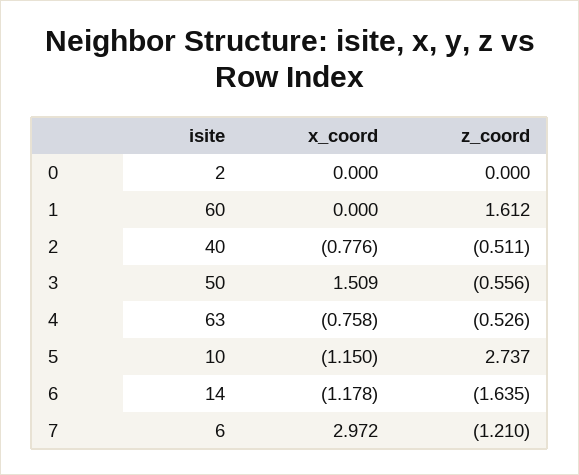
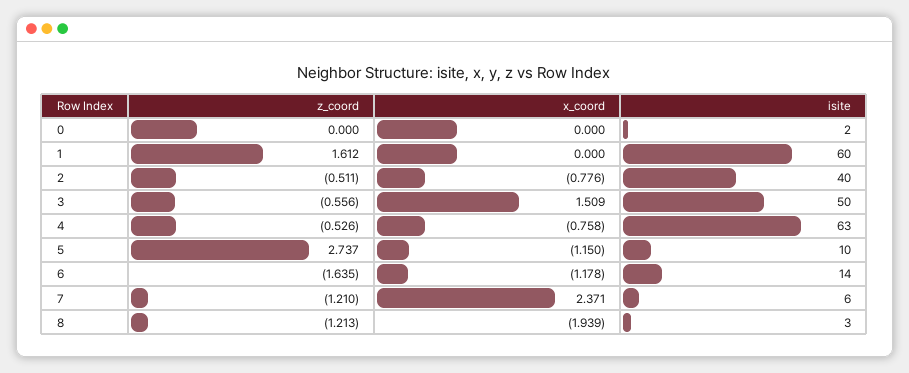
  {
    "isite": {
      "0": 2,
      "1": 60,
      "2": 40,
      "3": 50,
      "4": 63,
      "5": 10,
      "6": 14,
-     "7": 6
+     "7": 6,
+     "8": 3
    },
    "x_coord": {
      "0": 0,
      "1": 0,
      "2": -0.776,
      "3": 1.509,
      "4": -0.758,
      "5": -1.15,
      "6": -1.178,
-     "7": 2.972
+     "7": 2.371,
+     "8": -1.939
    },
    "z_coord": {
      "0": 0,
      "1": 1.612,
      "2": -0.511,
      "3": -0.556,
      "4": -0.526,
      "5": 2.737,
      "6": -1.635,
-     "7": -1.21
+     "7": -1.21,
+     "8": -1.213
    }
  }

